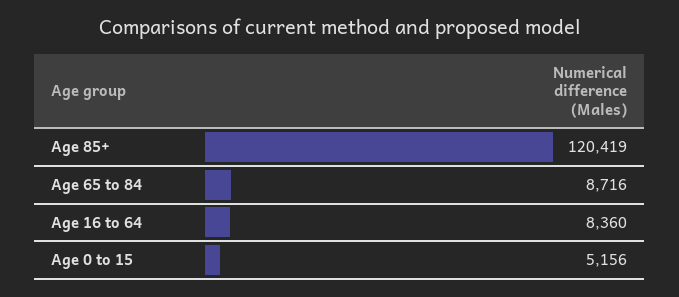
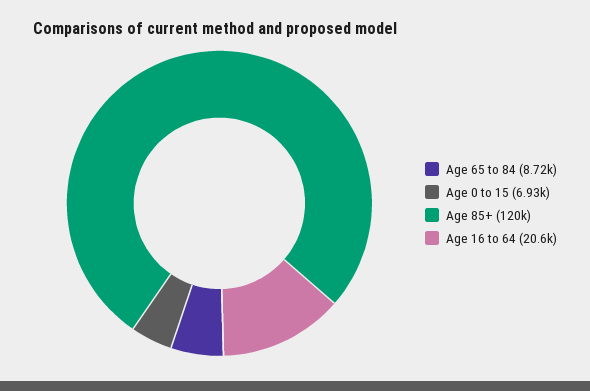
  {
    "Age 85+": 120419,
    "Age 65 to 84": 8716,
-   "Age 16 to 64": 8360,
+   "Age 16 to 64": 20600,
-   "Age 0 to 15": 5156
+   "Age 0 to 15": 6930
  }

